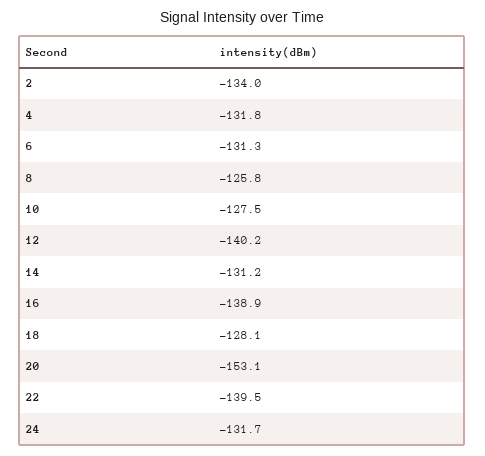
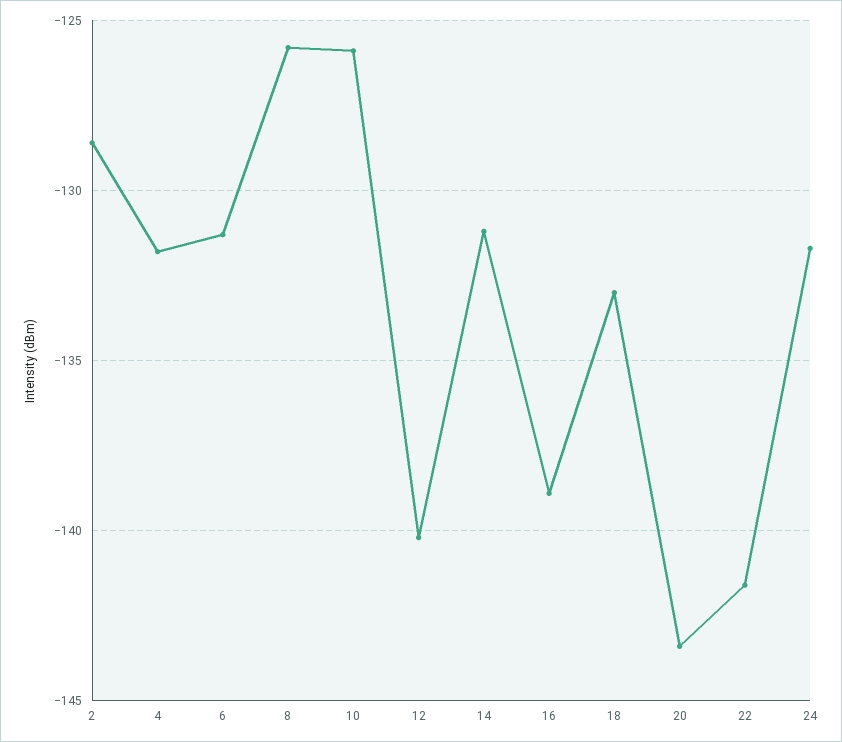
  {
-   "2": -134,
+   "2": -128.5,
    "4": -131.8,
    "6": -131.3,
    "8": -125.8,
-   "10": -127.5,
+   "10": -126,
    "12": -140.2,
    "14": -131.2,
    "16": -138.9,
-   "18": -128.1,
+   "18": -133,
-   "20": -153.1,
+   "20": -143.5,
-   "22": -139.5,
+   "22": -141.5,
    "24": -131.7
  }

